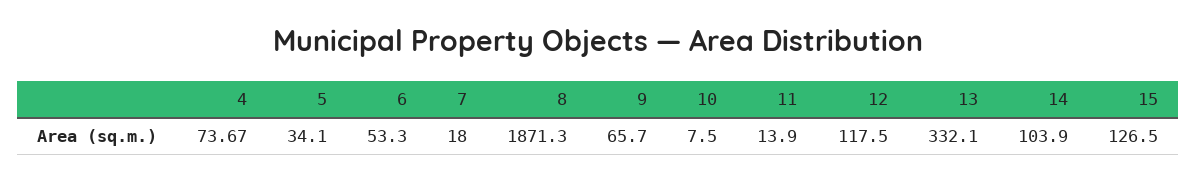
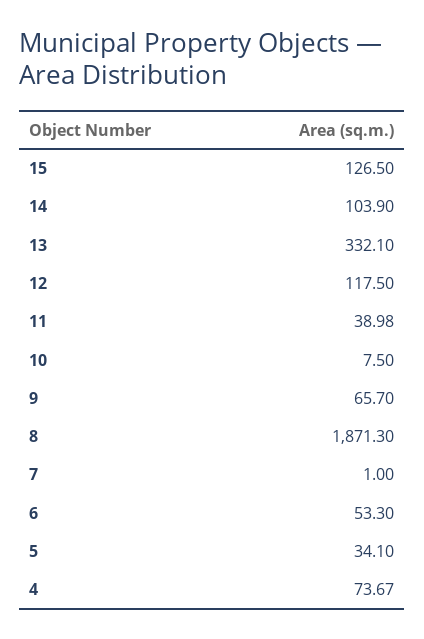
  {
    "4": 73.67,
    "5": 34.1,
    "6": 53.3,
-   "7": 18,
+   "7": 1,
    "8": 1871.3,
    "9": 65.7,
    "10": 7.5,
-   "11": 13.9,
+   "11": 38.98,
    "12": 117.5,
    "13": 332.1,
    "14": 103.9,
    "15": 126.5
  }

